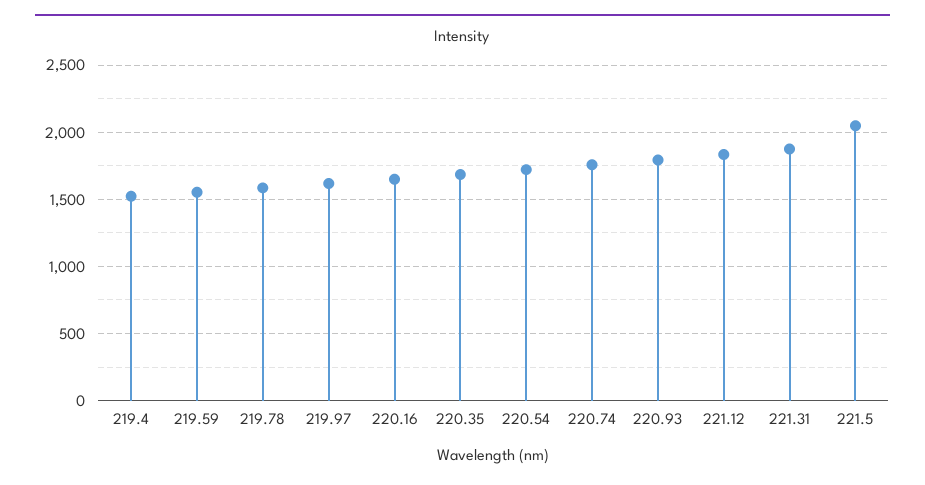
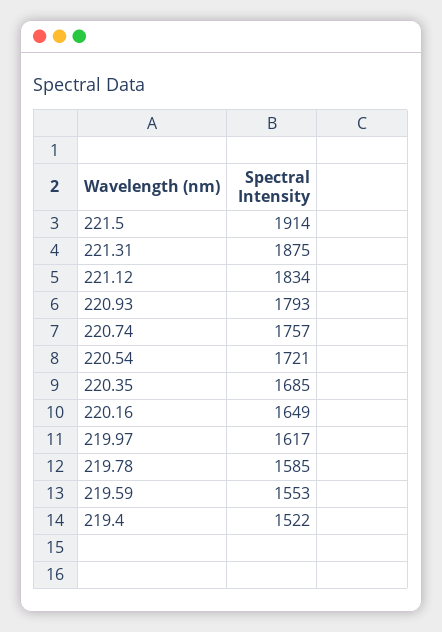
  {
    "219.4": 1522,
    "219.59": 1553,
    "219.78": 1585,
    "219.97": 1617,
    "220.16": 1649,
    "220.35": 1685,
    "220.54": 1721,
    "220.74": 1757,
    "220.93": 1793,
    "221.12": 1834,
    "221.31": 1875,
-   "221.5": 2050
+   "221.5": 1914
  }

